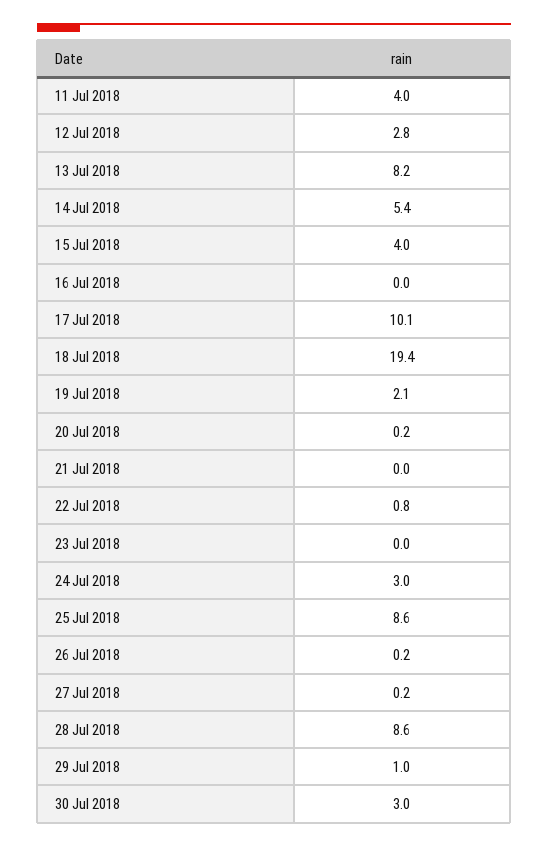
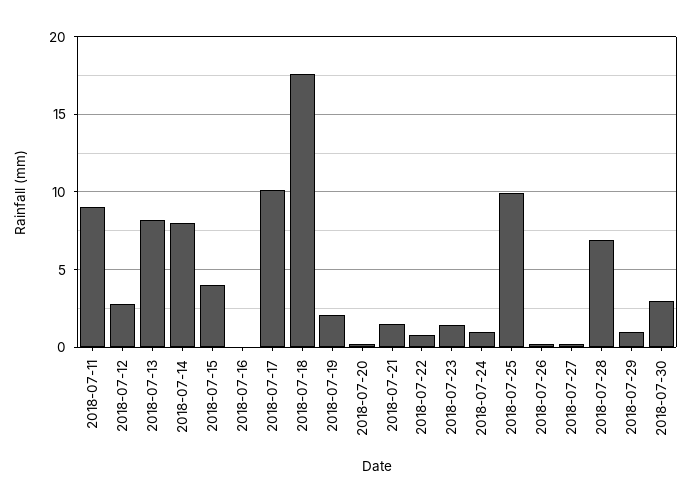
  {
-   "11 Jul 2018": 4,
+   "11 Jul 2018": 9,
    "12 Jul 2018": 2.8,
    "13 Jul 2018": 8.2,
-   "14 Jul 2018": 5.4,
+   "14 Jul 2018": 8,
    "15 Jul 2018": 4,
    "16 Jul 2018": 0,
    "17 Jul 2018": 10.1,
-   "18 Jul 2018": 19.4,
+   "18 Jul 2018": 17.5,
    "19 Jul 2018": 2.1,
    "20 Jul 2018": 0.2,
-   "21 Jul 2018": 0,
+   "21 Jul 2018": 1.5,
    "22 Jul 2018": 0.8,
-   "23 Jul 2018": 0,
+   "23 Jul 2018": 1.5,
-   "24 Jul 2018": 3,
+   "24 Jul 2018": 1,
-   "25 Jul 2018": 8.6,
+   "25 Jul 2018": 10,
    "26 Jul 2018": 0.2,
    "27 Jul 2018": 0.2,
-   "28 Jul 2018": 8.6,
+   "28 Jul 2018": 7,
    "29 Jul 2018": 1,
    "30 Jul 2018": 3
  }

